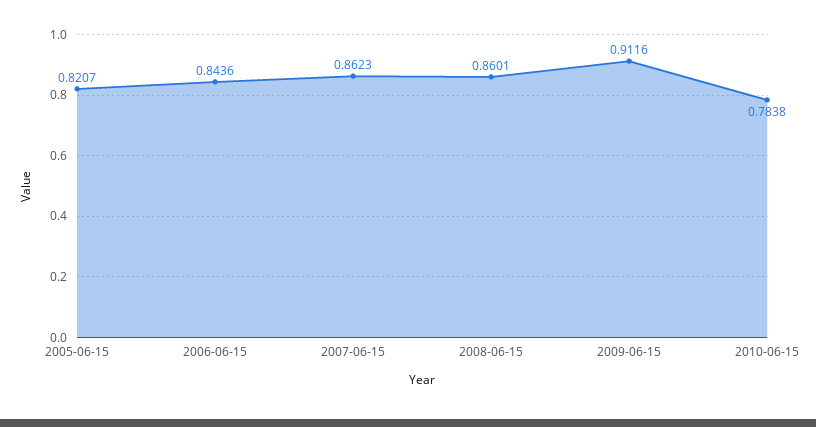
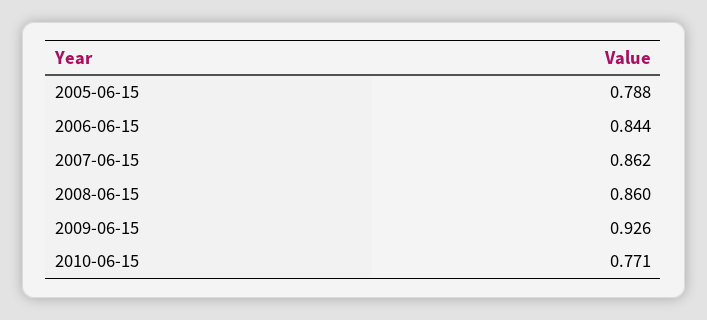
  {
-   "2005-06-15": 0.8207,
+   "2005-06-15": 0.788,
    "2006-06-15": 0.8436,
    "2007-06-15": 0.8623,
    "2008-06-15": 0.8601,
-   "2009-06-15": 0.9116,
+   "2009-06-15": 0.926,
-   "2010-06-15": 0.7838
+   "2010-06-15": 0.771
  }

